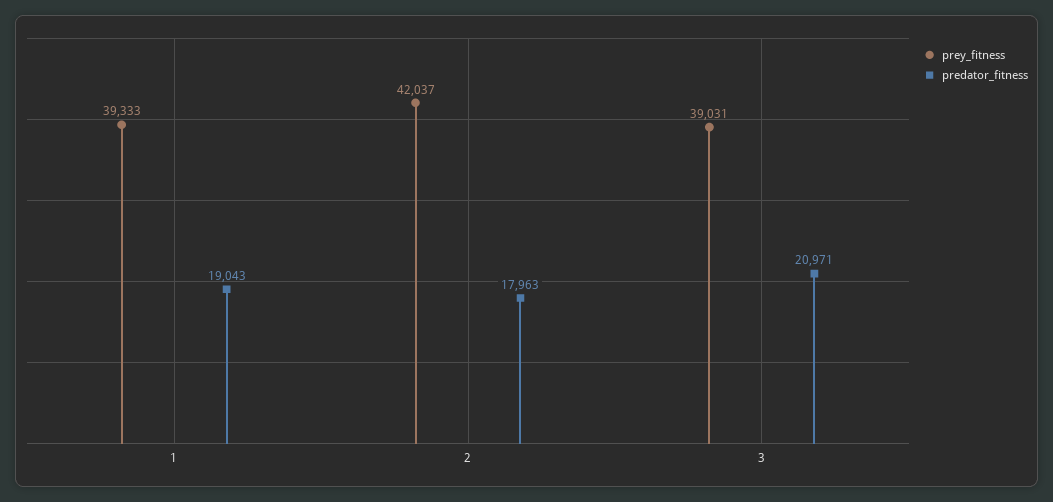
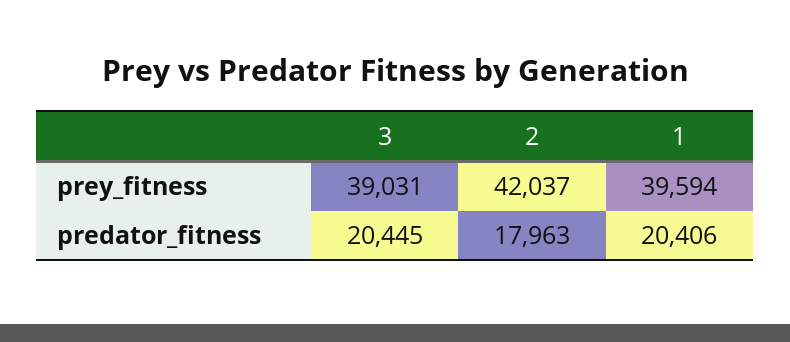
  {
    "prey_fitness": {
-     "1": 39333,
+     "1": 39594,
      "2": 42037,
      "3": 39031
    },
    "predator_fitness": {
-     "1": 19043,
+     "1": 20406,
      "2": 17963,
-     "3": 20971
+     "3": 20445
    }
  }

